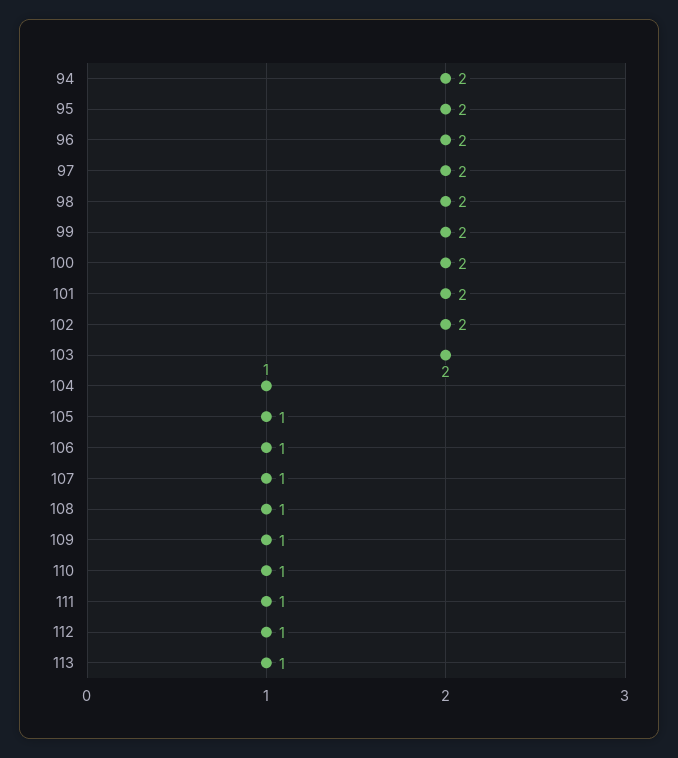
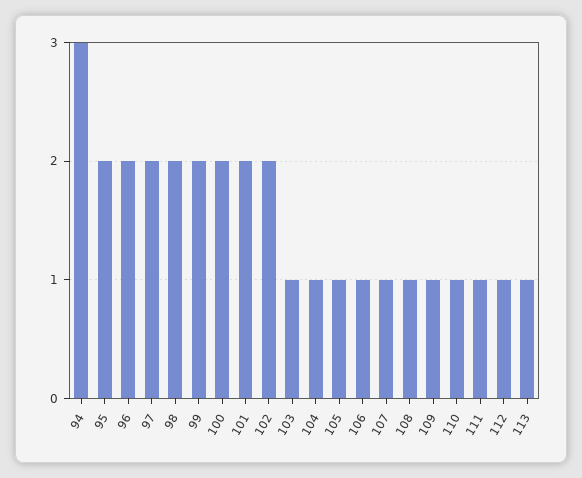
  {
-   "94": 2,
+   "94": 3,
    "95": 2,
    "96": 2,
    "97": 2,
    "98": 2,
    "99": 2,
    "100": 2,
    "101": 2,
    "102": 2,
-   "103": 2,
+   "103": 1,
    "104": 1,
    "105": 1,
    "106": 1,
    "107": 1,
    "108": 1,
    "109": 1,
    "110": 1,
    "111": 1,
    "112": 1,
    "113": 1
  }

